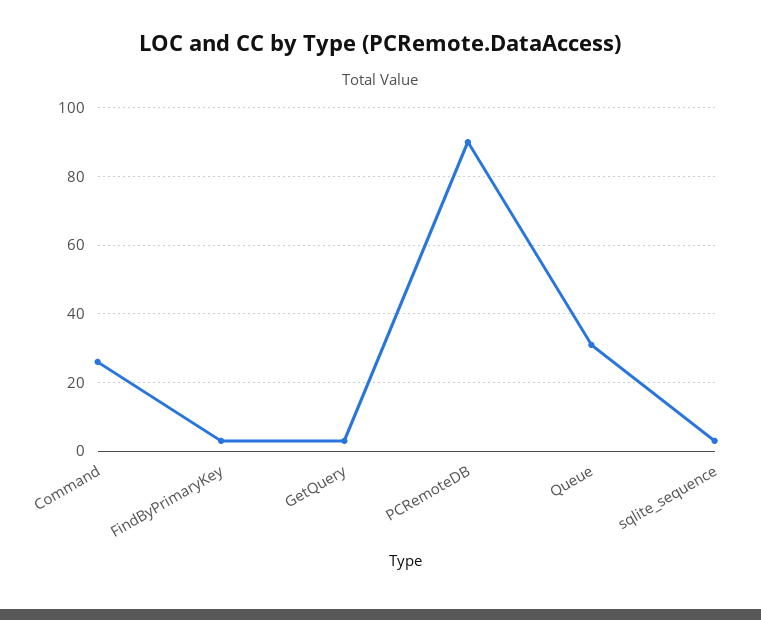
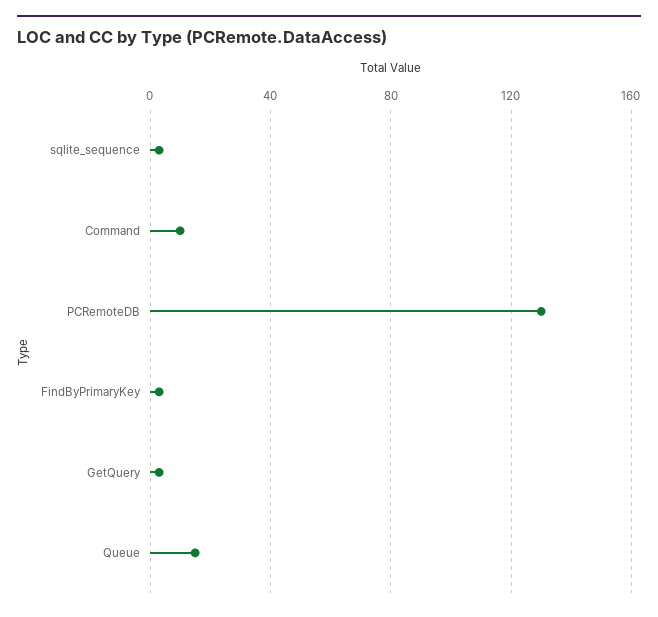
  {
-   "Command": 25,
+   "Command": 10,
    "FindByPrimaryKey": 5,
    "GetQuery": 5,
-   "PCRemoteDB": 90,
+   "PCRemoteDB": 130,
-   "Queue": 30,
+   "Queue": 15,
    "sqlite_sequence": 5
  }

